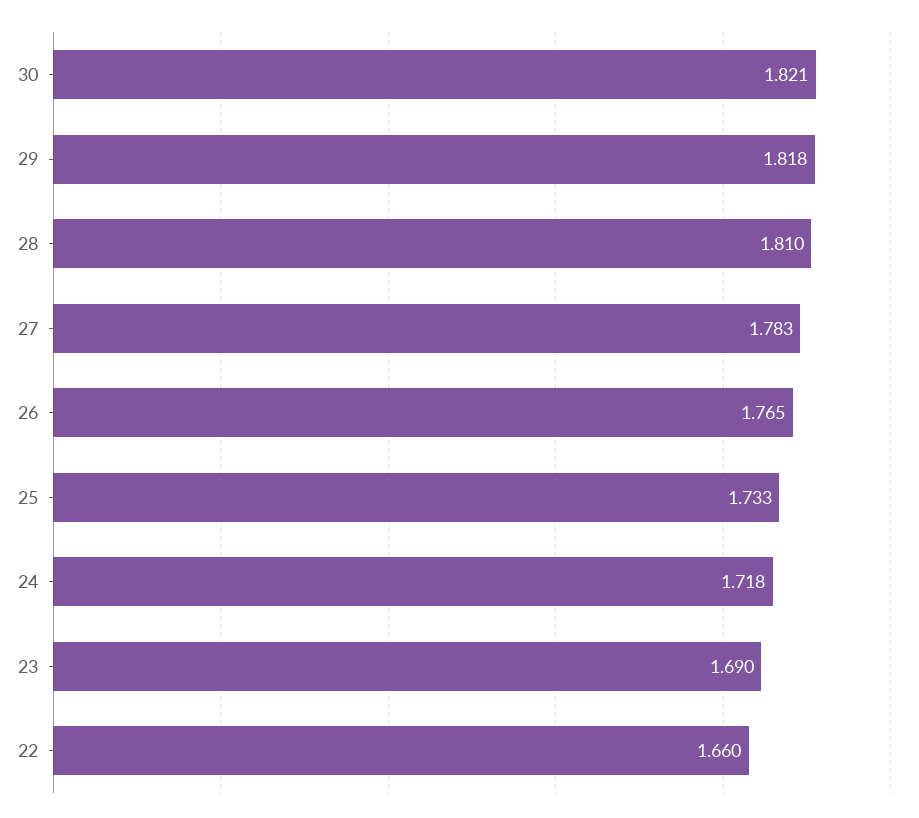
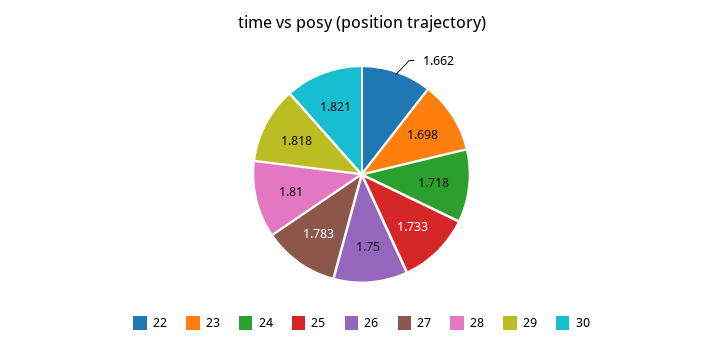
  {
    "30": 1.821,
    "29": 1.818,
    "28": 1.81,
    "27": 1.783,
-   "26": 1.765,
+   "26": 1.75,
    "25": 1.733,
    "24": 1.718,
-   "23": 1.69,
+   "23": 1.698,
-   "22": 1.66
+   "22": 1.662
  }

